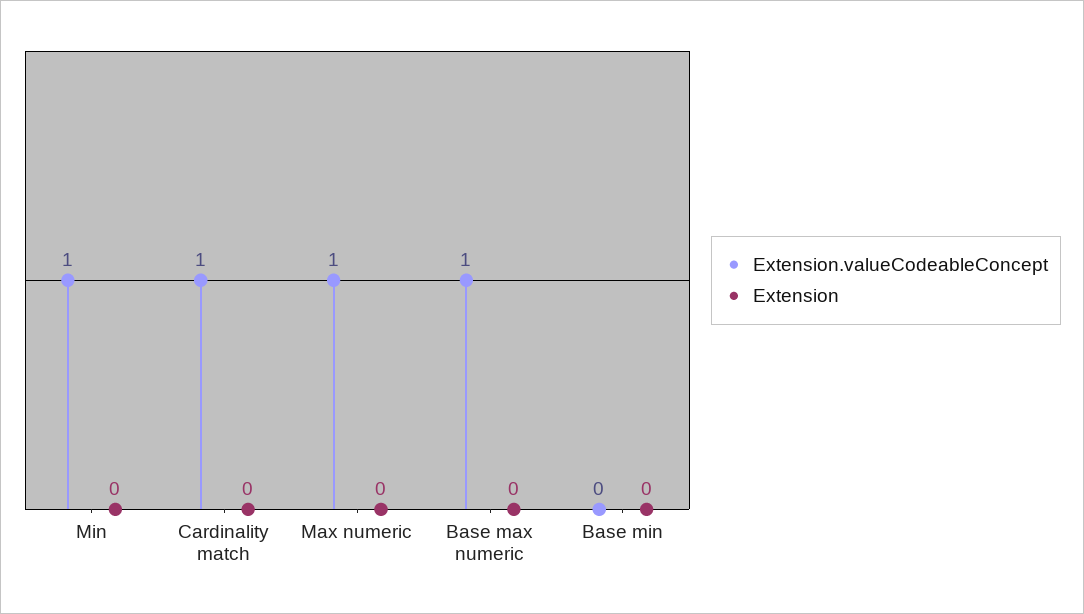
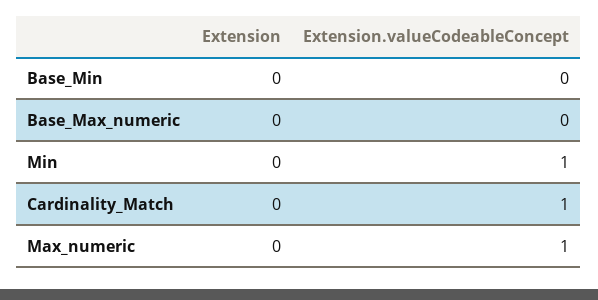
  {
    "Extension.valueCodeableConcept": {
      "Min": 1,
      "Cardinality match": 1,
      "Max numeric": 1,
-     "Base max numeric": 1,
+     "Base max numeric": 0,
      "Base min": 0
    },
    "Extension": {
      "Min": 0,
      "Cardinality match": 0,
      "Max numeric": 0,
      "Base max numeric": 0,
      "Base min": 0
    }
  }

